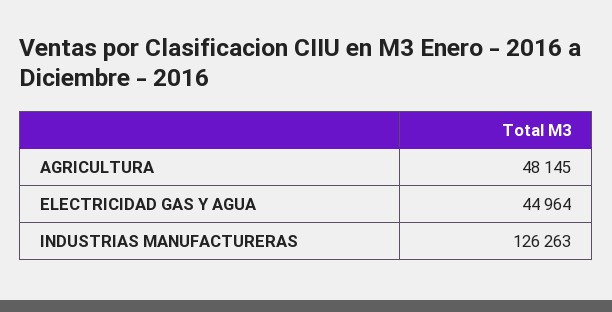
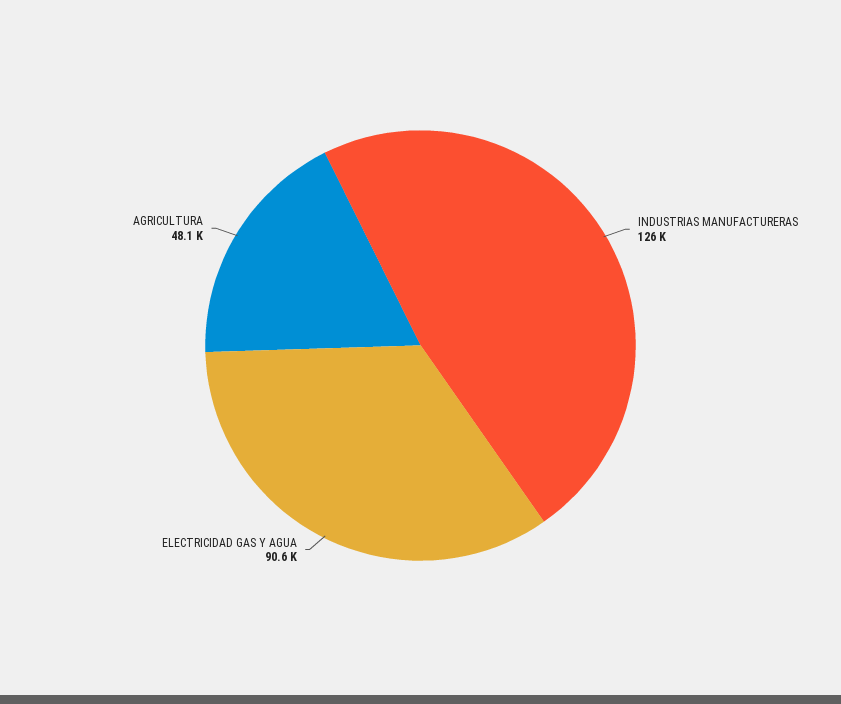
  {
    "AGRICULTURA": 48145,
-   "ELECTRICIDAD GAS Y AGUA": 44964,
+   "ELECTRICIDAD GAS Y AGUA": 90600,
    "INDUSTRIAS MANUFACTURERAS": 126263
  }

